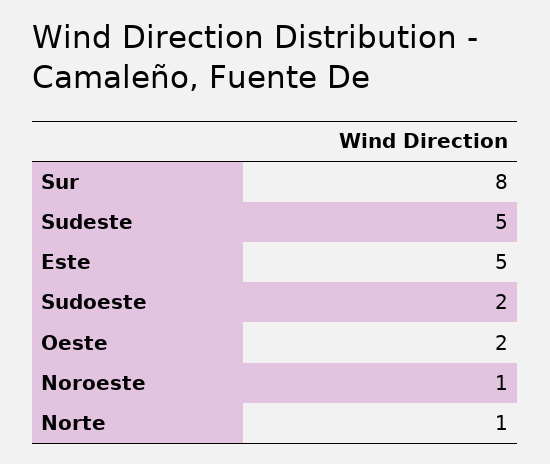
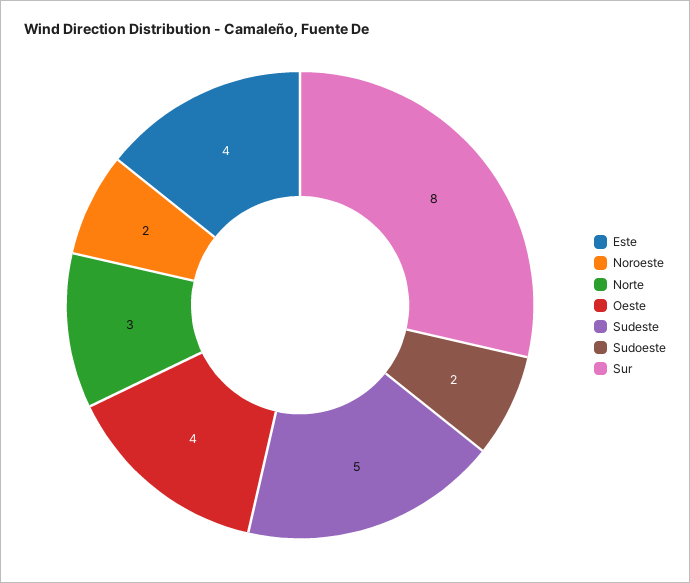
  {
    "Sur": 8,
    "Sudeste": 5,
-   "Este": 5,
+   "Este": 4,
    "Sudoeste": 2,
-   "Oeste": 2,
+   "Oeste": 4,
-   "Noroeste": 1,
+   "Noroeste": 2,
-   "Norte": 1
+   "Norte": 3
  }

